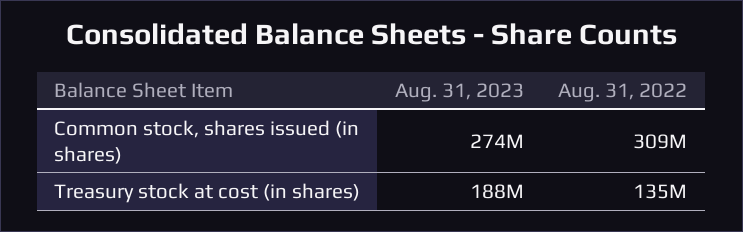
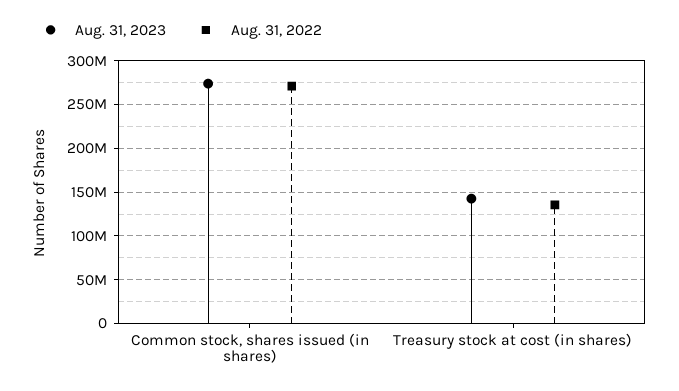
  {
    "Aug. 31, 2023": {
      "Common stock, shares issued (in shares)": 274000000,
-     "Treasury stock at cost (in shares)": 188000000
+     "Treasury stock at cost (in shares)": 140000000
    },
    "Aug. 31, 2022": {
-     "Common stock, shares issued (in shares)": 309000000,
+     "Common stock, shares issued (in shares)": 270000000,
      "Treasury stock at cost (in shares)": 135000000
    }
  }

